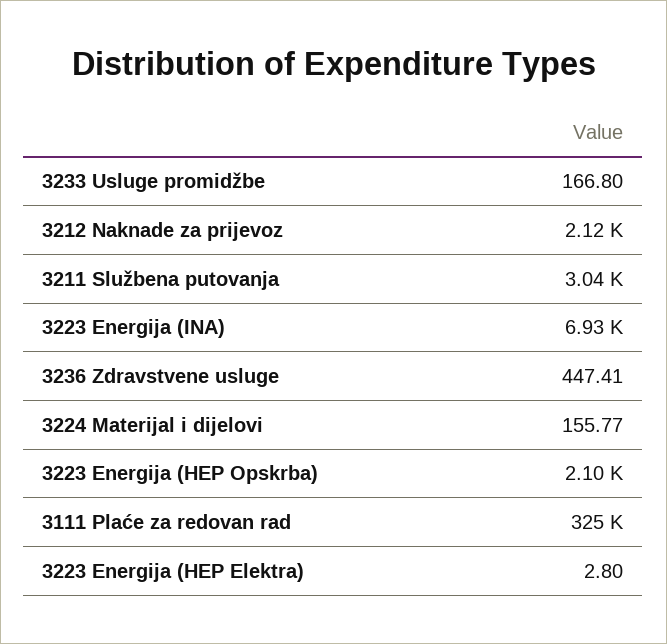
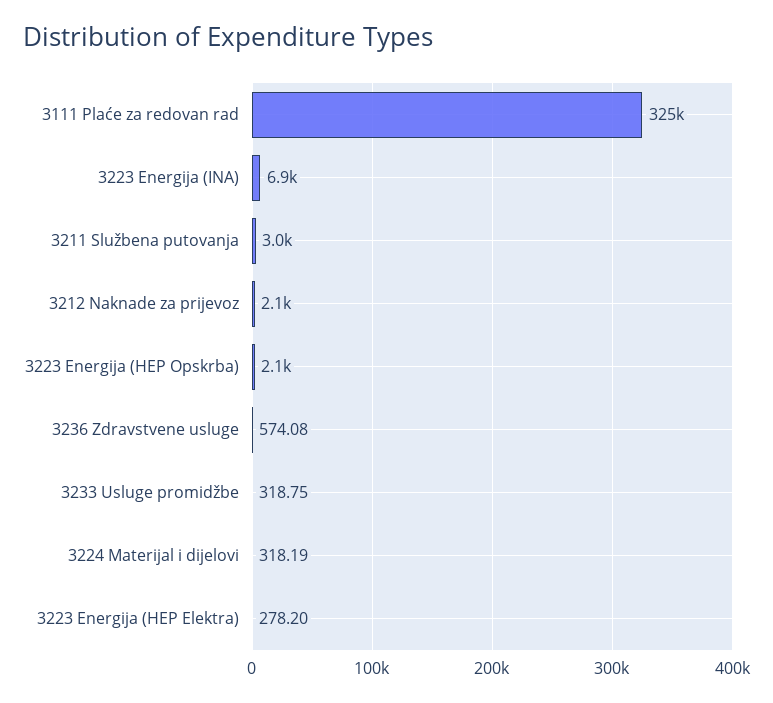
  {
-   "3233 Usluge promidžbe": 166.8,
+   "3233 Usluge promidžbe": 318.75,
    "3212 Naknade za prijevoz": 2120,
    "3211 Službena putovanja": 3040,
    "3223 Energija (INA)": 6930,
-   "3236 Zdravstvene usluge": 447.41,
+   "3236 Zdravstvene usluge": 574.08,
-   "3224 Materijal i dijelovi": 155.77,
+   "3224 Materijal i dijelovi": 318.19,
    "3223 Energija (HEP Opskrba)": 2100,
    "3111 Plaće za redovan rad": 325000,
-   "3223 Energija (HEP Elektra)": 2.8
+   "3223 Energija (HEP Elektra)": 278.2
  }

